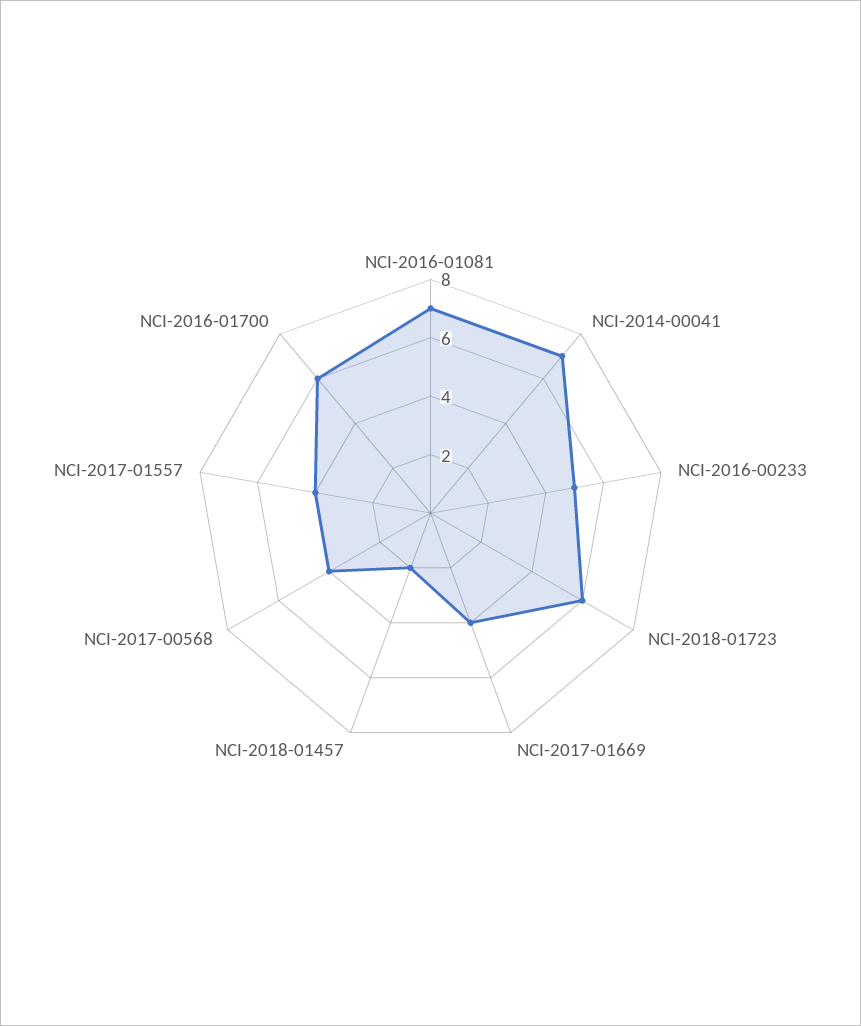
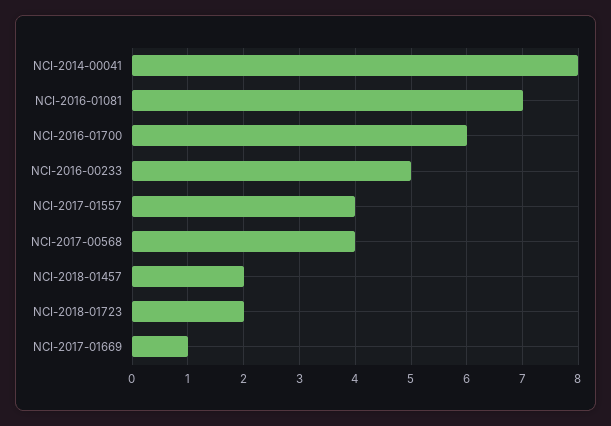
  {
    "NCI-2016-01081": 7,
-   "NCI-2014-00041": 7,
+   "NCI-2014-00041": 8,
    "NCI-2016-00233": 5,
-   "NCI-2018-01723": 6,
+   "NCI-2018-01723": 2,
-   "NCI-2017-01669": 4,
+   "NCI-2017-01669": 1,
    "NCI-2018-01457": 2,
    "NCI-2017-00568": 4,
    "NCI-2017-01557": 4,
    "NCI-2016-01700": 6
  }

